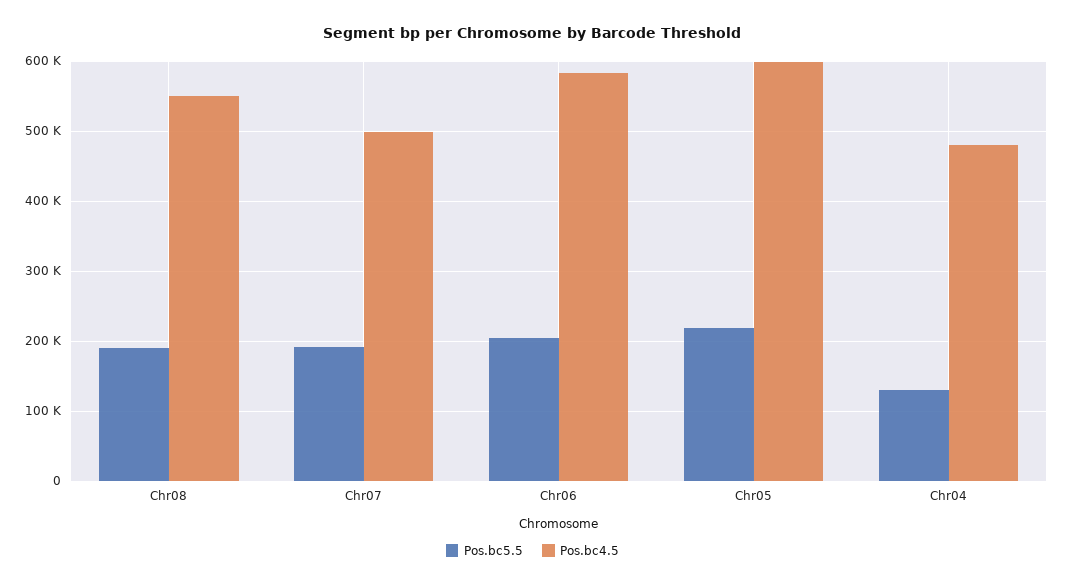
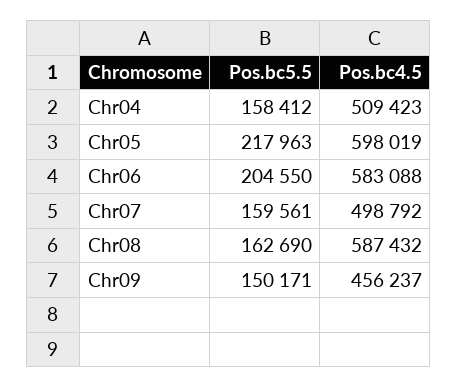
  {
    "Pos.bc5.5": {
-     "Chr08": 190000,
+     "Chr08": 162690,
-     "Chr07": 190000,
+     "Chr07": 159561,
      "Chr06": 204550,
      "Chr05": 217963,
-     "Chr04": 130000
+     "Chr04": 158412,
+     "Chr09": 150171
    },
    "Pos.bc4.5": {
-     "Chr08": 550000,
+     "Chr08": 587432,
      "Chr07": 498792,
      "Chr06": 583088,
      "Chr05": 598019,
-     "Chr04": 480000
+     "Chr04": 509423,
+     "Chr09": 456237
    }
  }

